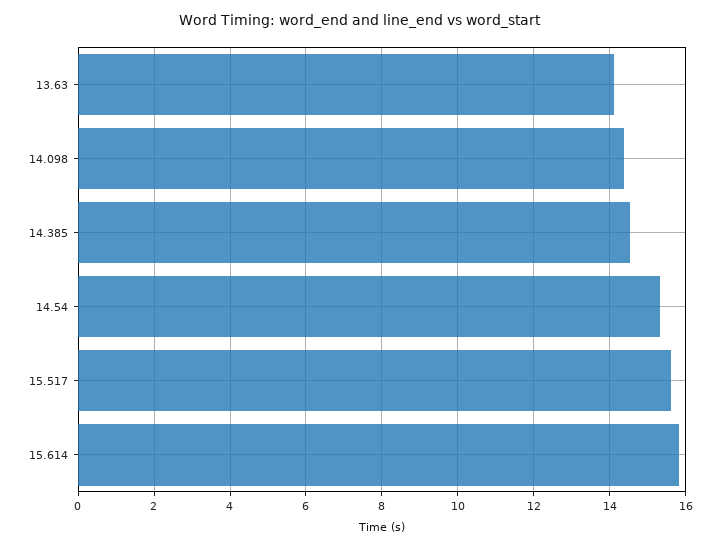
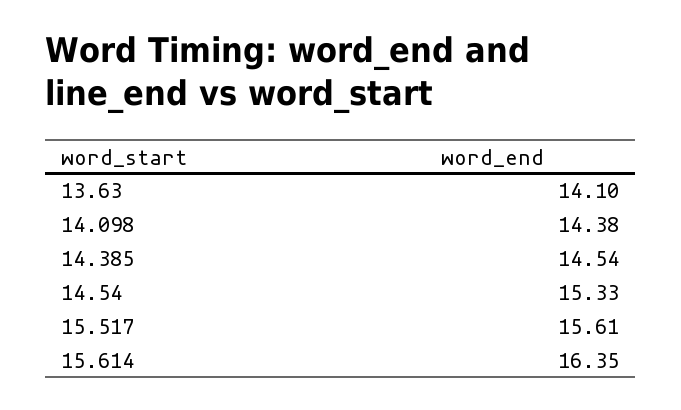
  {
    "13.63": 14.1,
    "14.098": 14.38,
    "14.385": 14.54,
    "14.54": 15.33,
    "15.517": 15.61,
-   "15.614": 15.8
+   "15.614": 16.35
  }

